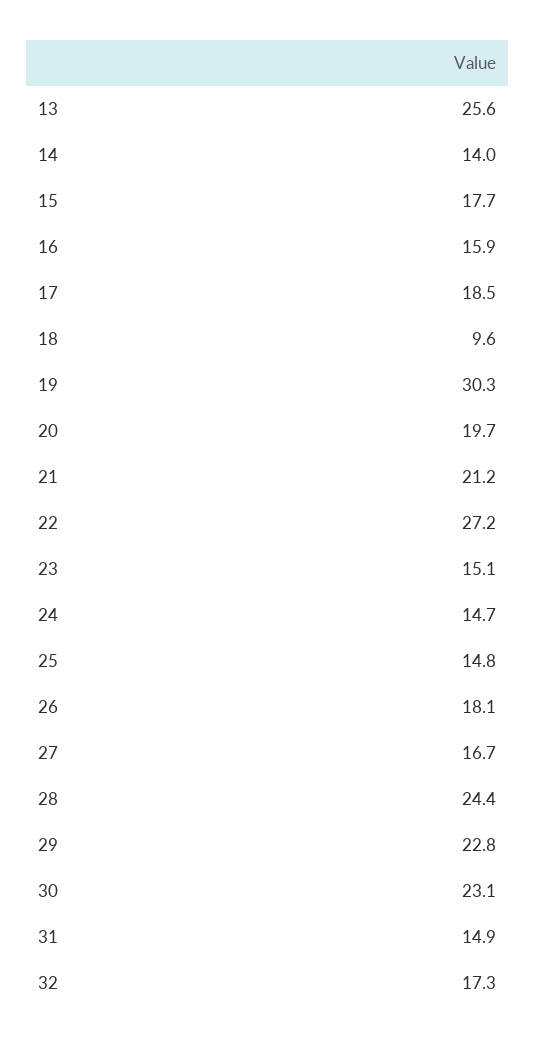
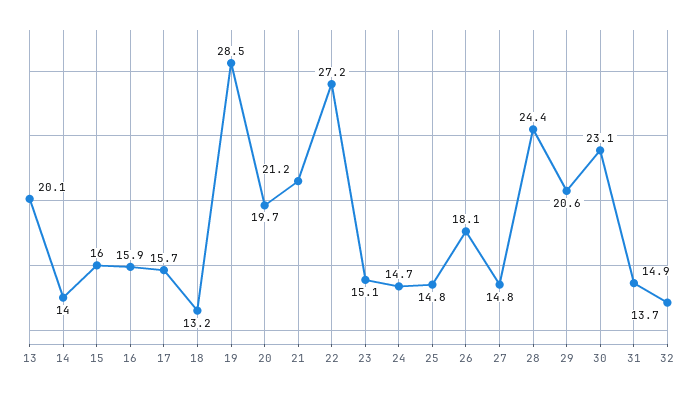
  {
-   "13": 25.6,
+   "13": 20.1,
    "14": 14,
-   "15": 17.7,
+   "15": 16,
    "16": 15.9,
-   "17": 18.5,
+   "17": 15.7,
-   "18": 9.6,
+   "18": 13.2,
-   "19": 30.3,
+   "19": 28.5,
    "20": 19.7,
    "21": 21.2,
    "22": 27.2,
    "23": 15.1,
    "24": 14.7,
    "25": 14.8,
    "26": 18.1,
-   "27": 16.7,
+   "27": 14.8,
    "28": 24.4,
-   "29": 22.8,
+   "29": 20.6,
    "30": 23.1,
    "31": 14.9,
-   "32": 17.3
+   "32": 13.7
  }

